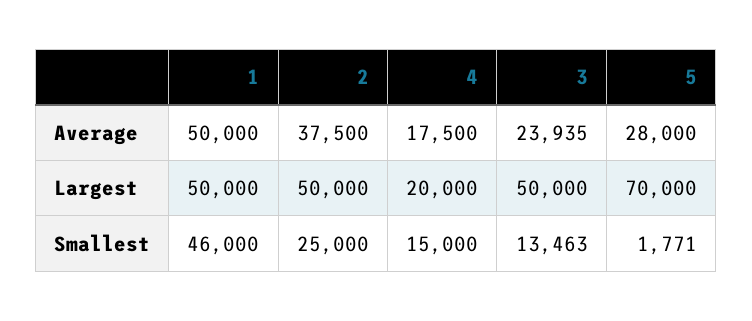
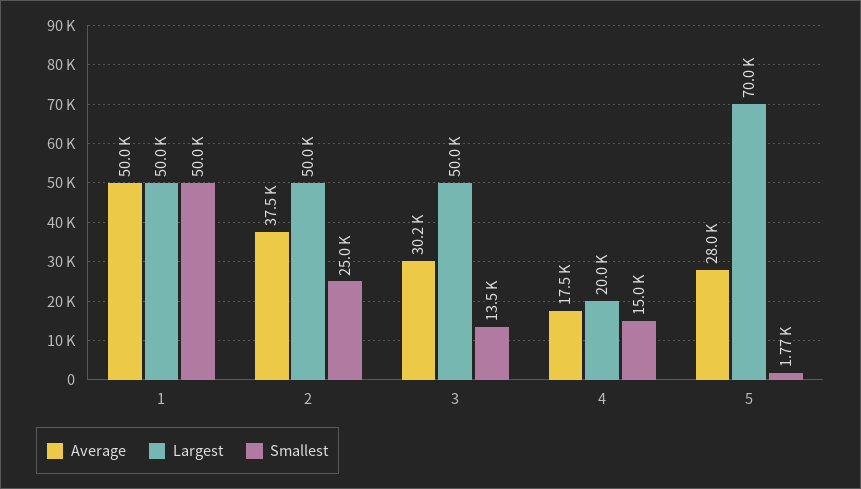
  {
    "Average": {
      "1": 50000,
      "2": 37500,
      "4": 17500,
-     "3": 23935,
+     "3": 30200,
      "5": 28000
    },
    "Largest": {
      "1": 50000,
      "2": 50000,
      "4": 20000,
      "3": 50000,
      "5": 70000
    },
    "Smallest": {
-     "1": 46000,
+     "1": 50000,
      "2": 25000,
      "4": 15000,
      "3": 13463,
      "5": 1771
    }
  }

